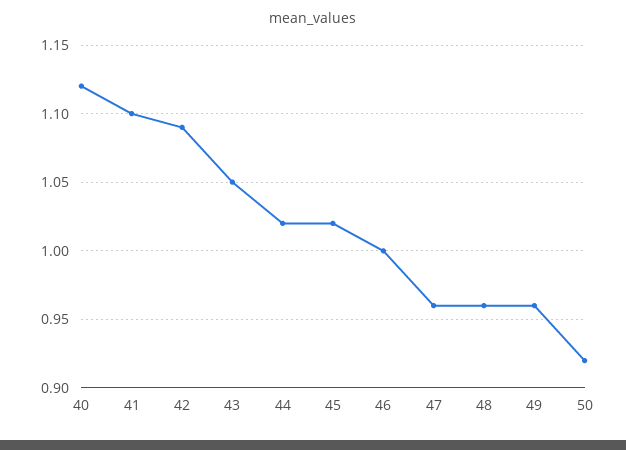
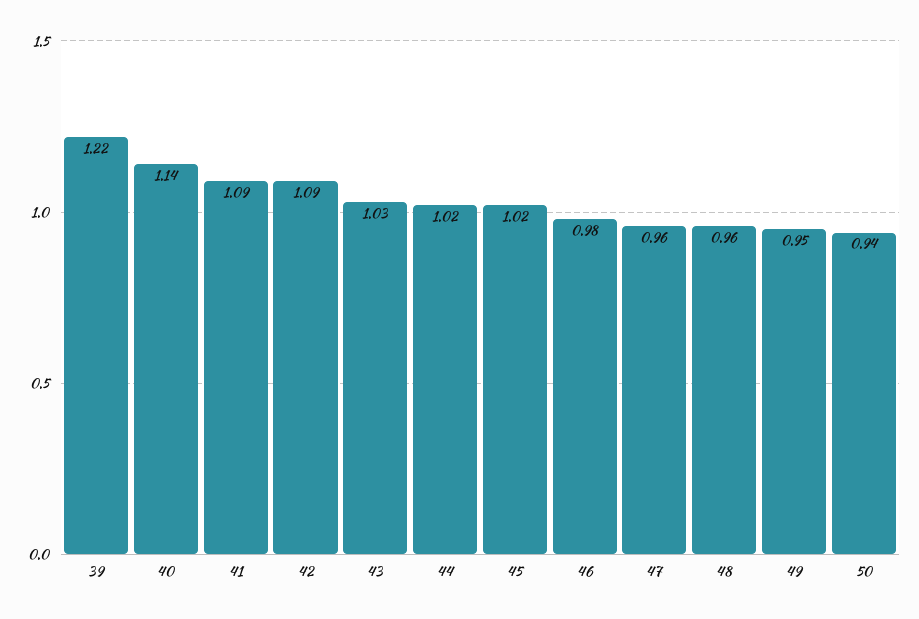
  {
-   "40": 1.12,
+   "40": 1.14,
-   "41": 1.1,
+   "41": 1.09,
    "42": 1.09,
-   "43": 1.05,
+   "43": 1.03,
    "44": 1.02,
    "45": 1.02,
-   "46": 1,
+   "46": 0.98,
    "47": 0.96,
    "48": 0.96,
-   "49": 0.96,
+   "49": 0.95,
-   "50": 0.92
+   "50": 0.94,
+   "39": 1.22
  }

